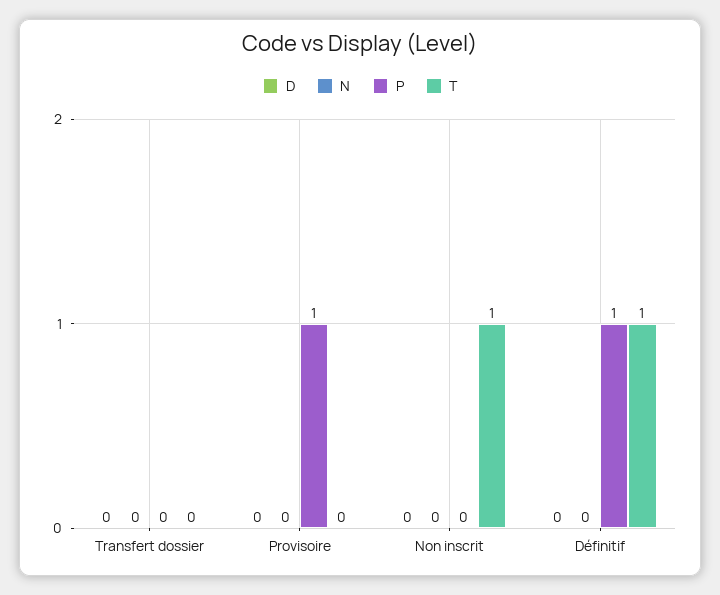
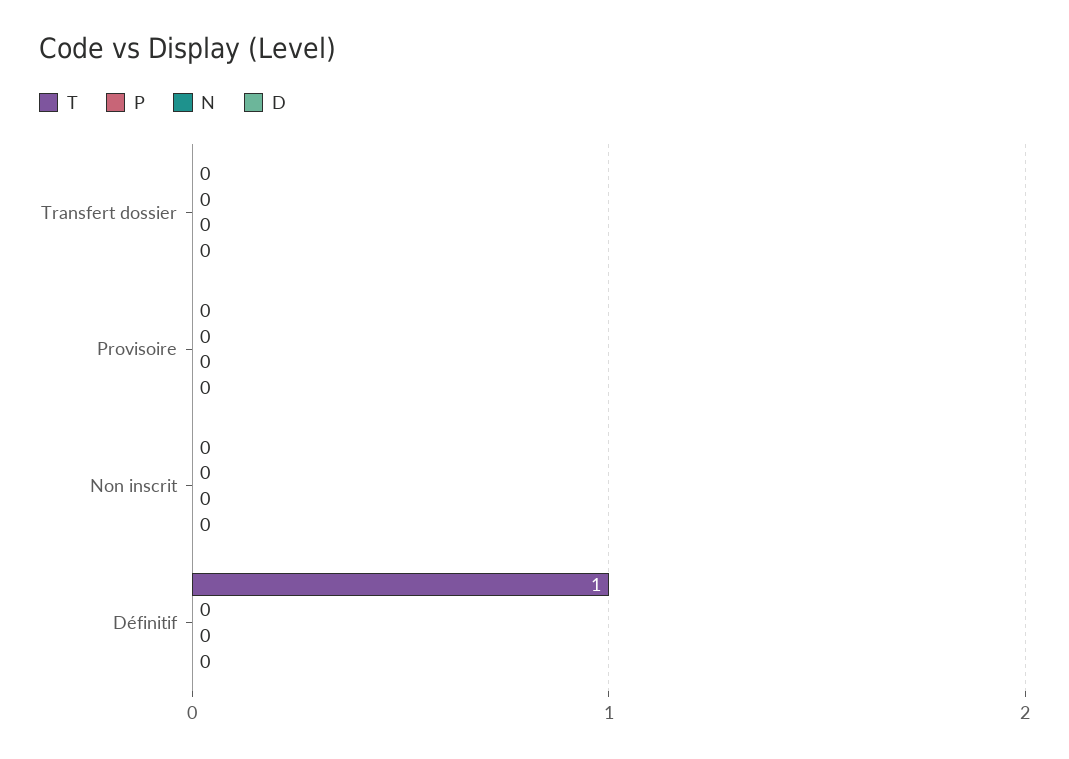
  {
    "D": {
      "Transfert dossier": 0,
      "Provisoire": 0,
      "Non inscrit": 0,
      "Définitif": 0
    },
    "N": {
      "Transfert dossier": 0,
      "Provisoire": 0,
      "Non inscrit": 0,
      "Définitif": 0
    },
    "P": {
      "Transfert dossier": 0,
-     "Provisoire": 1,
+     "Provisoire": 0,
      "Non inscrit": 0,
-     "Définitif": 1
+     "Définitif": 0
    },
    "T": {
      "Transfert dossier": 0,
      "Provisoire": 0,
-     "Non inscrit": 1,
+     "Non inscrit": 0,
      "Définitif": 1
    }
  }

